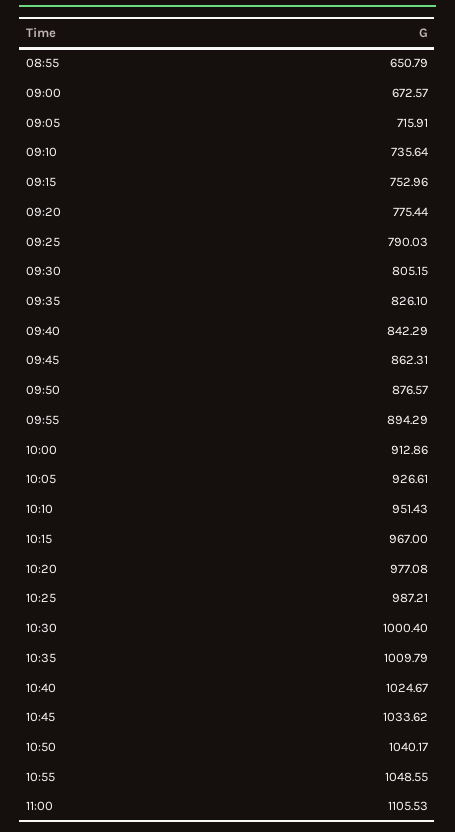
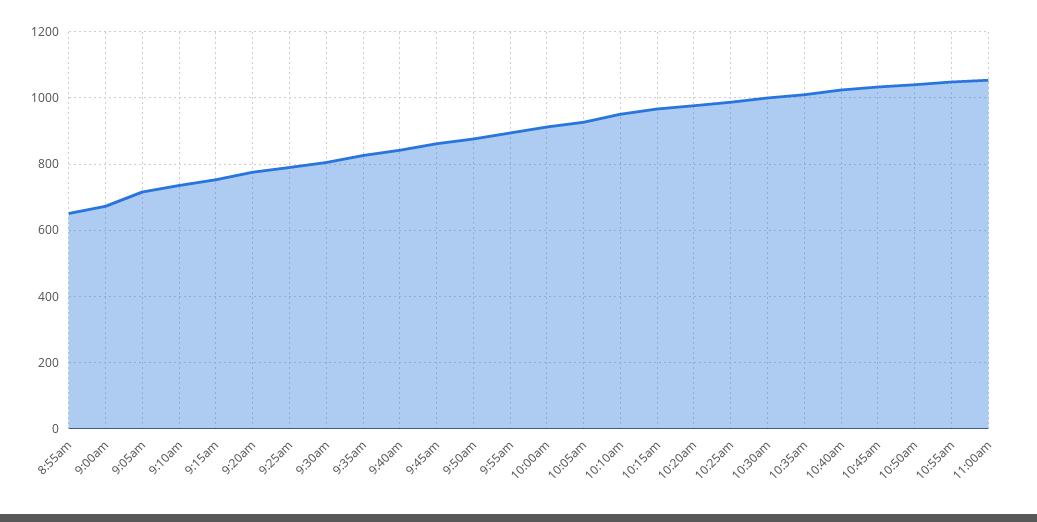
  {
    "08:55": 650.79,
    "09:00": 672.57,
    "09:05": 715.91,
    "09:10": 735.64,
    "09:15": 752.96,
    "09:20": 775.44,
    "09:25": 790.03,
    "09:30": 805.15,
    "09:35": 826.1,
    "09:40": 842.29,
    "09:45": 862.31,
    "09:50": 876.57,
    "09:55": 894.29,
    "10:00": 912.86,
    "10:05": 926.61,
    "10:10": 951.43,
    "10:15": 967,
    "10:20": 977.08,
    "10:25": 987.21,
    "10:30": 1000.4,
    "10:35": 1009.79,
    "10:40": 1024.67,
    "10:45": 1033.62,
    "10:50": 1040.17,
    "10:55": 1048.55,
-   "11:00": 1105.53
+   "11:00": 1060
  }

